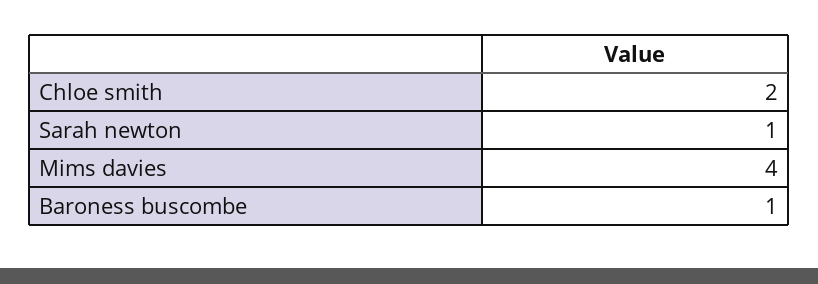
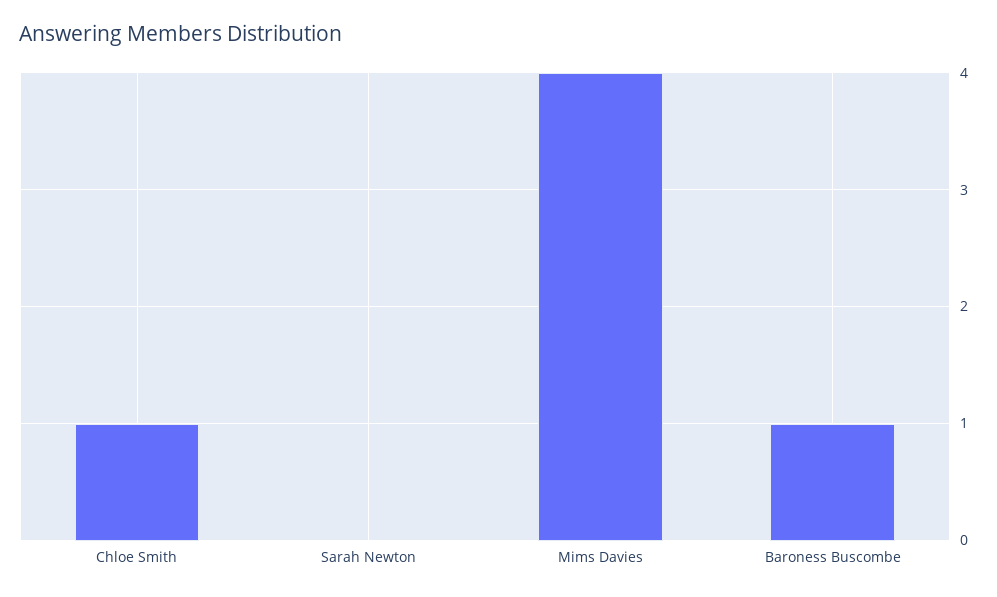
  {
-   "Chloe smith": 2,
+   "Chloe smith": 1,
-   "Sarah newton": 1,
+   "Sarah newton": 0,
    "Mims davies": 4,
    "Baroness buscombe": 1
  }

